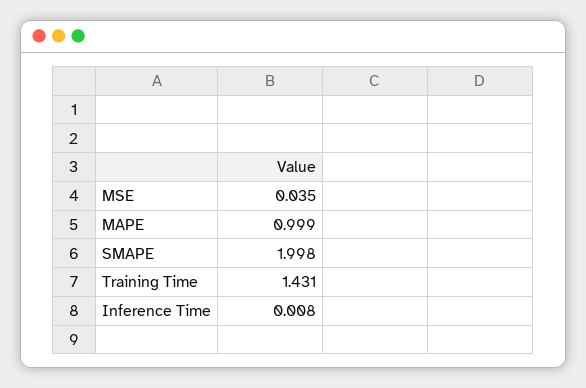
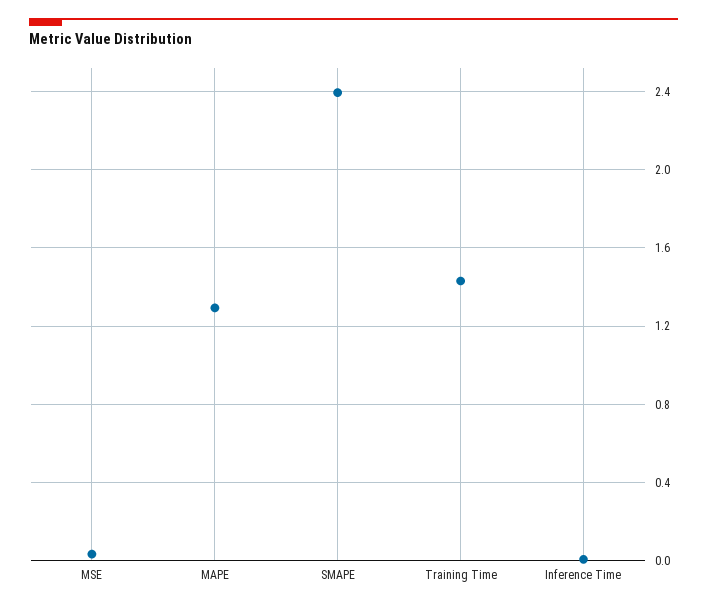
  {
    "MSE": 0.035,
-   "MAPE": 0.999,
+   "MAPE": 1.3,
-   "SMAPE": 1.998,
+   "SMAPE": 2.4,
    "Training Time": 1.431,
    "Inference Time": 0.008
  }

